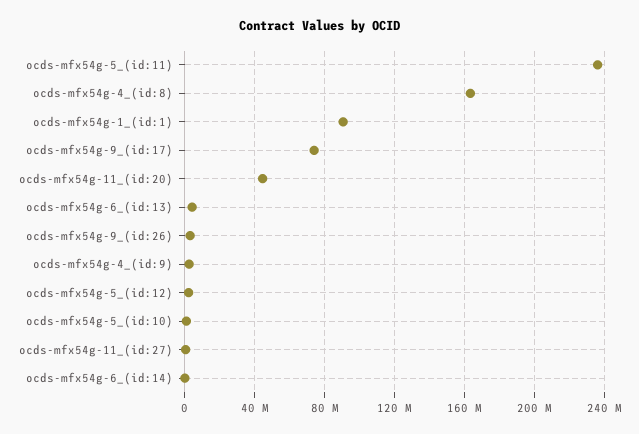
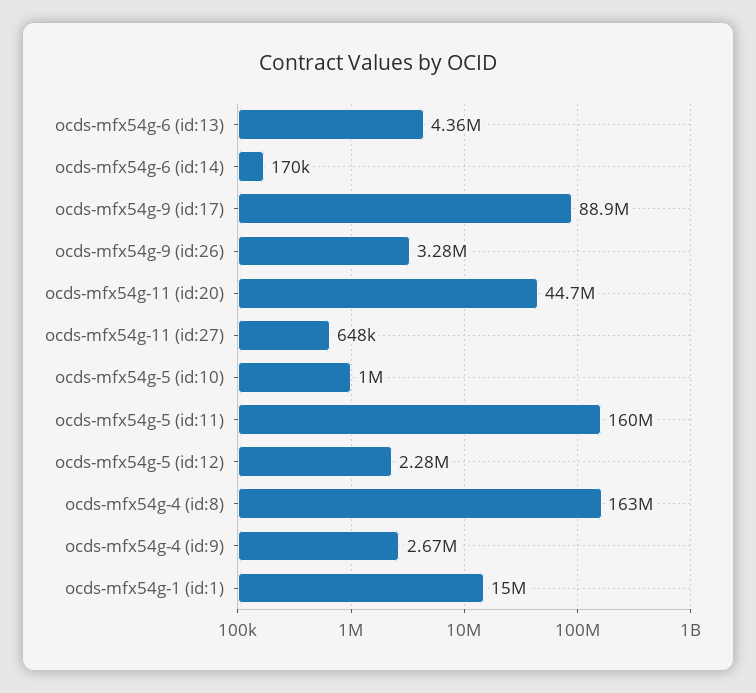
  {
-   "ocds-mfx54g-5_(id:11)": 235000000,
+   "ocds-mfx54g-5_(id:11)": 160000000,
    "ocds-mfx54g-4_(id:8)": 163000000,
-   "ocds-mfx54g-1_(id:1)": 90000000,
+   "ocds-mfx54g-1_(id:1)": 15000000,
-   "ocds-mfx54g-9_(id:17)": 75000000,
+   "ocds-mfx54g-9_(id:17)": 88900000,
    "ocds-mfx54g-11_(id:20)": 44700000,
    "ocds-mfx54g-6_(id:13)": 4360000,
    "ocds-mfx54g-9_(id:26)": 3280000,
    "ocds-mfx54g-4_(id:9)": 2670000,
    "ocds-mfx54g-5_(id:12)": 2280000,
    "ocds-mfx54g-5_(id:10)": 1000000,
    "ocds-mfx54g-11_(id:27)": 648000,
    "ocds-mfx54g-6_(id:14)": 170000
  }

